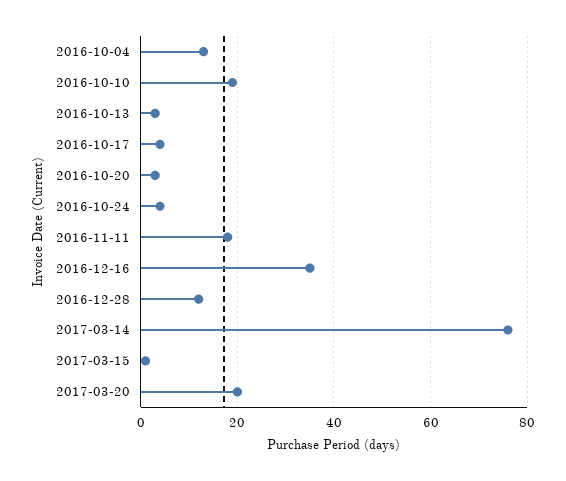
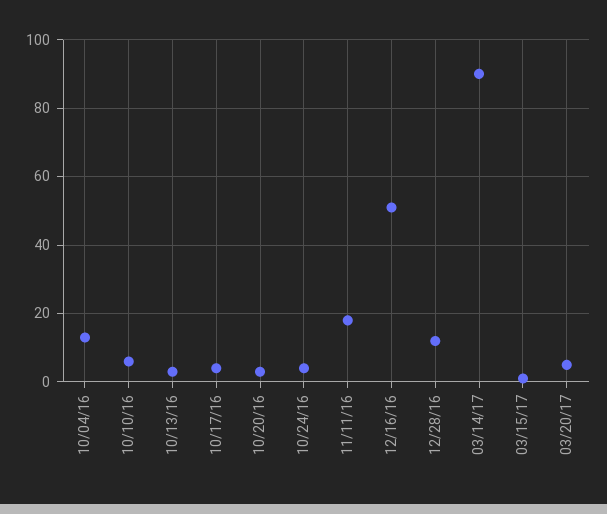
  {
    "2016-10-04": 15,
-   "2016-10-10": 20,
+   "2016-10-10": 5,
    "2016-10-13": 5,
    "2016-10-17": 5,
    "2016-10-20": 5,
    "2016-10-24": 5,
    "2016-11-11": 20,
-   "2016-12-16": 35,
+   "2016-12-16": 50,
    "2016-12-28": 10,
-   "2017-03-14": 75,
+   "2017-03-14": 90,
    "2017-03-15": 0,
-   "2017-03-20": 20
+   "2017-03-20": 5
  }

